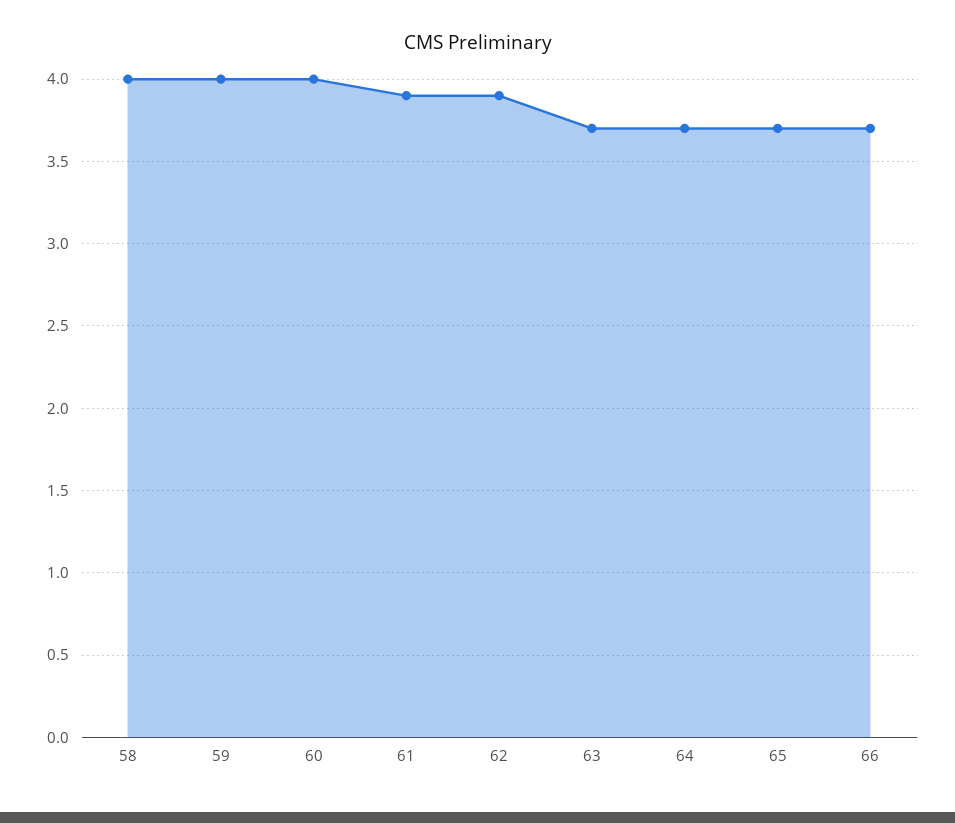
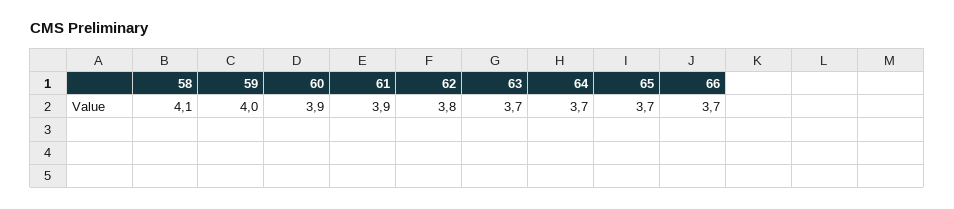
  {
-   "58": 4,
+   "58": 4.1,
    "59": 4,
-   "60": 4,
+   "60": 3.9,
    "61": 3.9,
-   "62": 3.9,
+   "62": 3.8,
    "63": 3.7,
    "64": 3.7,
    "65": 3.7,
    "66": 3.7
  }

